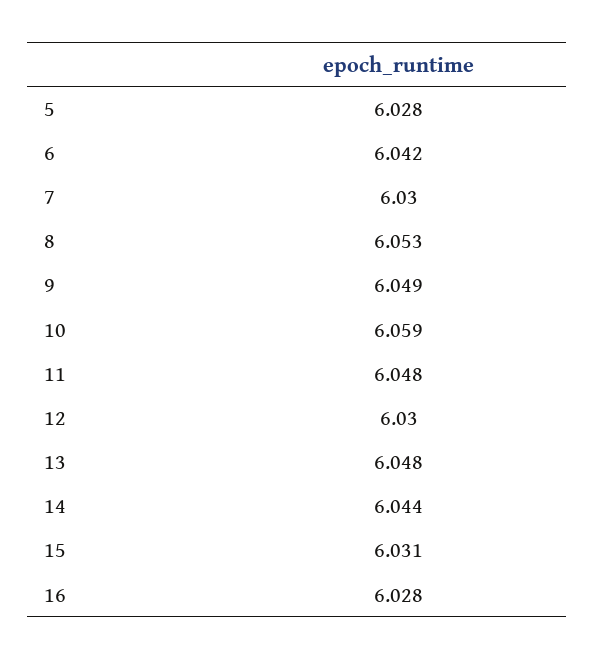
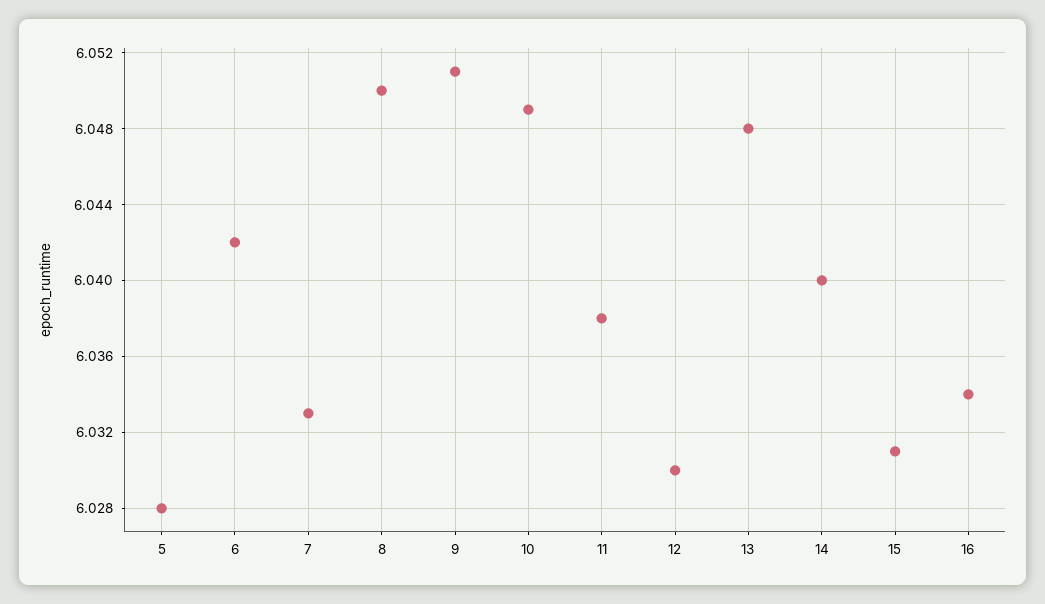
  {
    "5": 6.028,
    "6": 6.042,
-   "7": 6.03,
+   "7": 6.033,
-   "8": 6.053,
+   "8": 6.05,
-   "9": 6.049,
+   "9": 6.051,
-   "10": 6.059,
+   "10": 6.049,
-   "11": 6.048,
+   "11": 6.038,
    "12": 6.03,
    "13": 6.048,
-   "14": 6.044,
+   "14": 6.04,
    "15": 6.031,
-   "16": 6.028
+   "16": 6.034
  }

